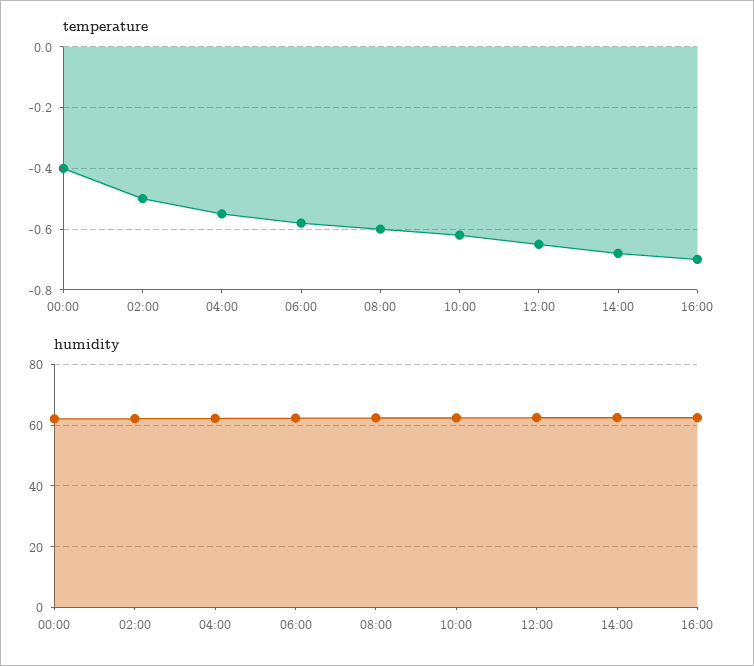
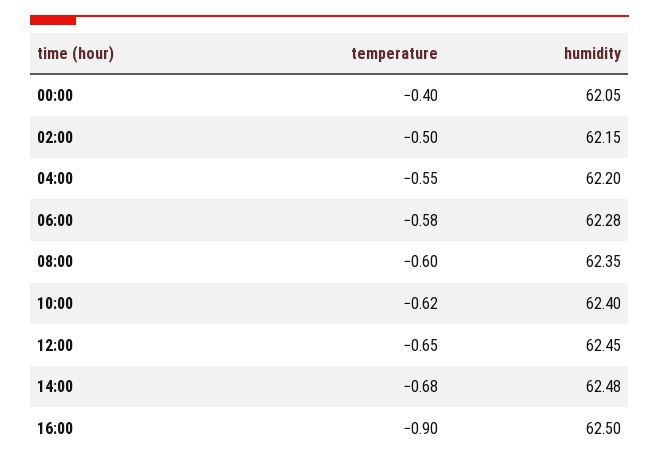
  {
    "temperature": {
      "00:00": -0.4,
      "02:00": -0.5,
      "04:00": -0.55,
      "06:00": -0.58,
      "08:00": -0.6,
      "10:00": -0.62,
      "12:00": -0.65,
      "14:00": -0.68,
-     "16:00": -0.7
+     "16:00": -0.9
    },
    "humidity": {
      "00:00": 62.05,
      "02:00": 62.15,
      "04:00": 62.2,
      "06:00": 62.28,
      "08:00": 62.35,
      "10:00": 62.4,
      "12:00": 62.45,
      "14:00": 62.48,
      "16:00": 62.5
    }
  }

